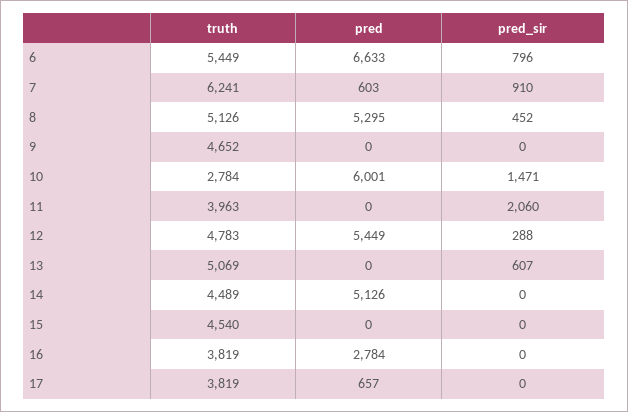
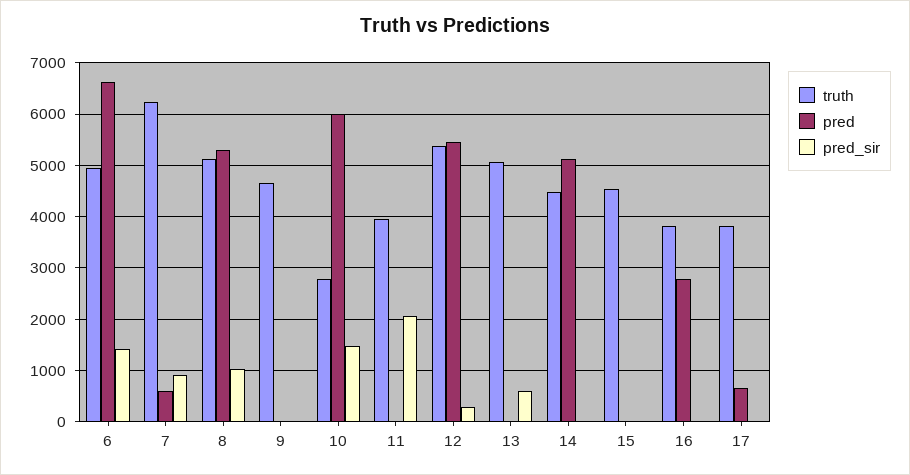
  {
    "truth": {
-     "6": 5449,
+     "6": 5000,
      "7": 6241,
      "8": 5126,
      "9": 4652,
      "10": 2784,
      "11": 3963,
-     "12": 4783,
+     "12": 5400,
      "13": 5069,
      "14": 4489,
      "15": 4540,
      "16": 3819,
      "17": 3819
    },
    "pred": {
      "6": 6633,
      "7": 603,
      "8": 5295,
      "9": 0,
      "10": 6001,
      "11": 0,
      "12": 5449,
      "13": 0,
      "14": 5126,
      "15": 0,
      "16": 2784,
      "17": 657
    },
    "pred_sir": {
-     "6": 796,
+     "6": 1400,
      "7": 910,
-     "8": 452,
+     "8": 1000,
      "9": 0,
      "10": 1471,
      "11": 2060,
      "12": 288,
      "13": 607,
      "14": 0,
      "15": 0,
      "16": 0,
      "17": 0
    }
  }

